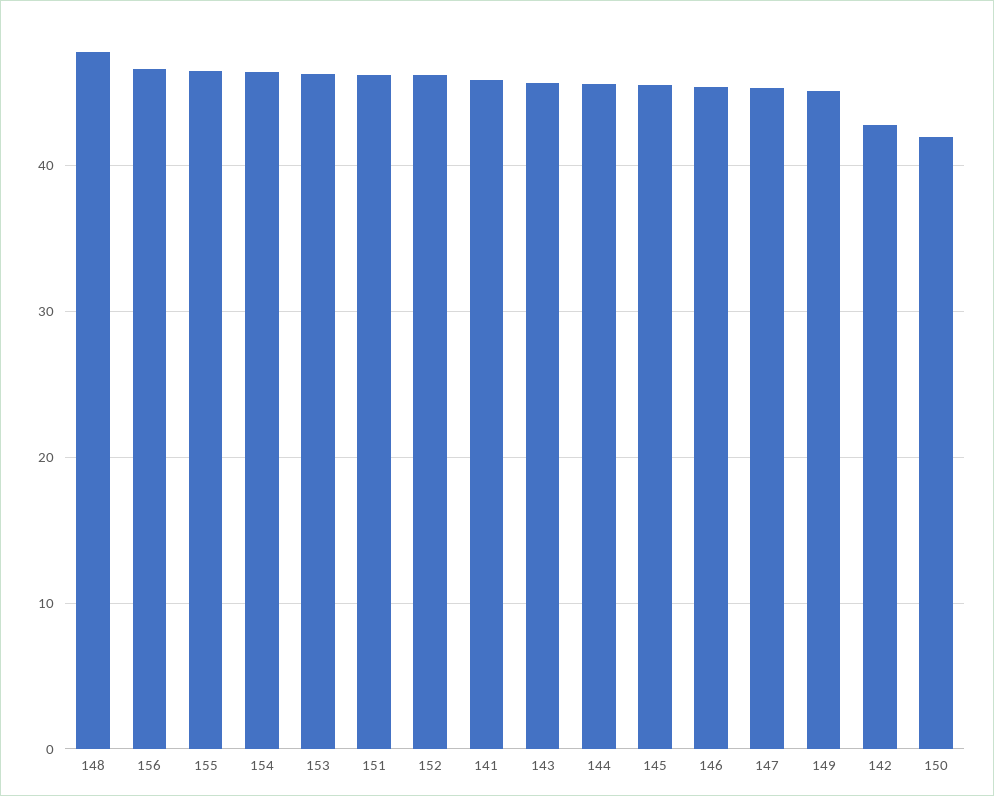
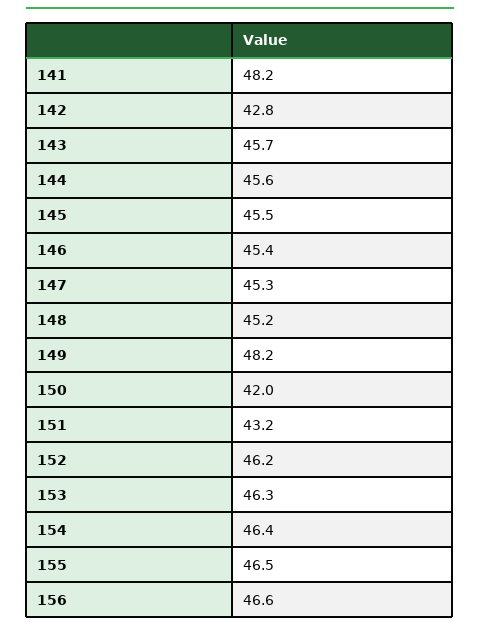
  {
-   "148": 48,
+   "148": 45.2,
    "156": 46.6,
    "155": 46.5,
    "154": 46.4,
    "153": 46.3,
-   "151": 46,
+   "151": 43.2,
    "152": 46.2,
-   "141": 46,
+   "141": 48.2,
    "143": 45.7,
    "144": 45.6,
    "145": 45.5,
    "146": 45.4,
    "147": 45.3,
-   "149": 45,
+   "149": 48.2,
    "142": 42.8,
    "150": 42
  }

